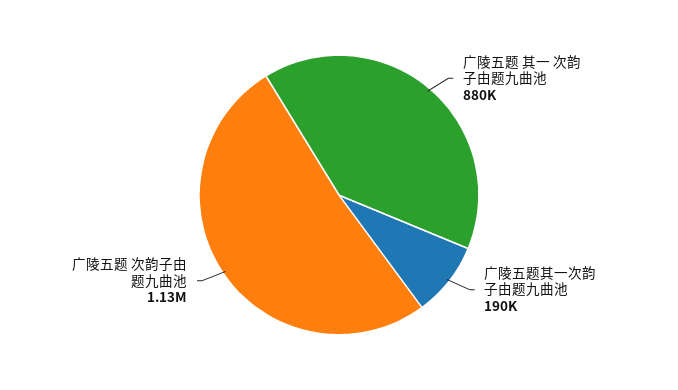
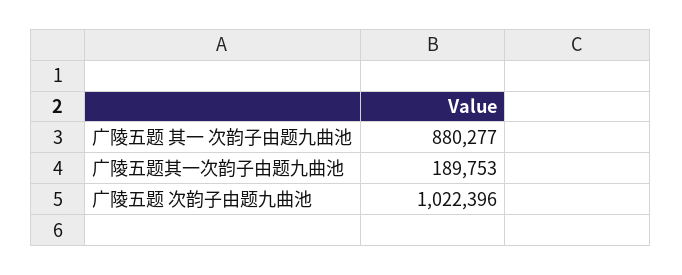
  {
    "广陵五题 其一 次韵子由题九曲池": 880277,
    "广陵五题其一次韵子由题九曲池": 189753,
-   "广陵五题 次韵子由题九曲池": 1130000
+   "广陵五题 次韵子由题九曲池": 1022396
  }

